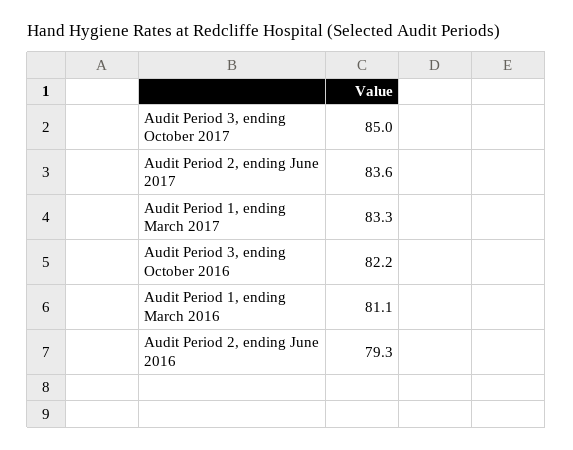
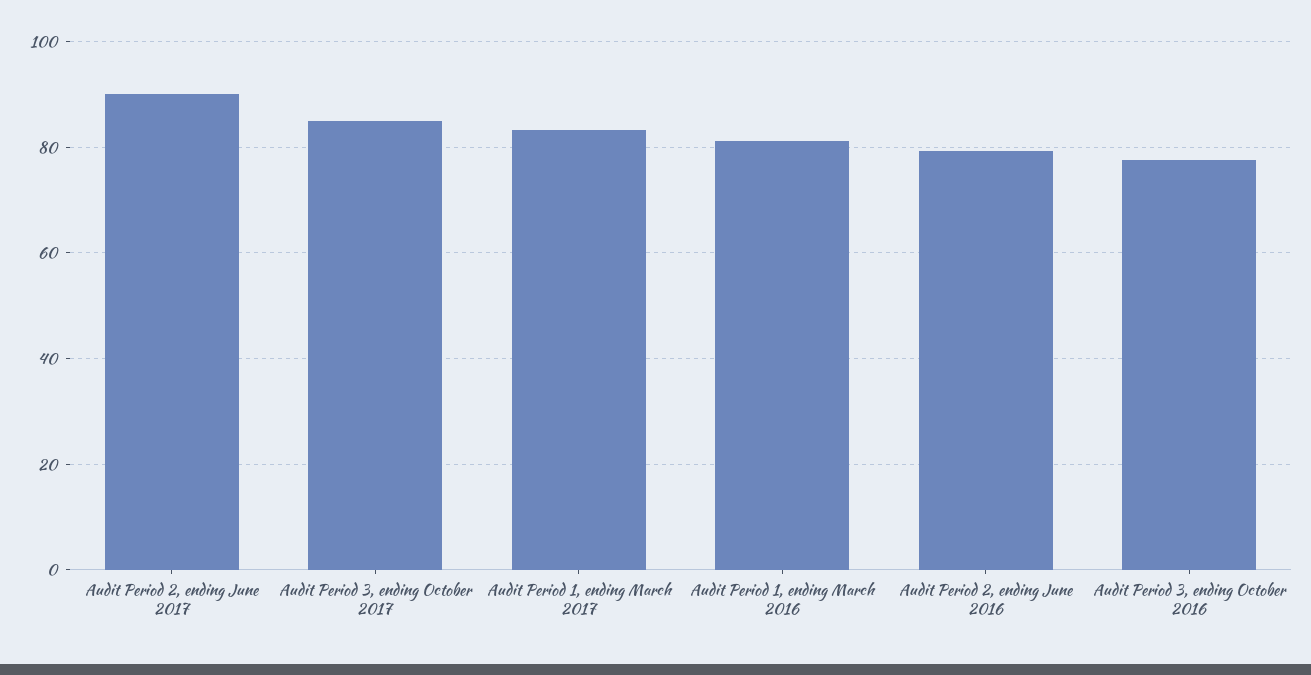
  {
    "Audit Period 3, ending October 2017": 85,
-   "Audit Period 2, ending June 2017": 83.6,
+   "Audit Period 2, ending June 2017": 90,
    "Audit Period 1, ending March 2017": 83.3,
-   "Audit Period 3, ending October 2016": 82.2,
+   "Audit Period 3, ending October 2016": 78,
    "Audit Period 1, ending March 2016": 81.1,
    "Audit Period 2, ending June 2016": 79.3
  }

